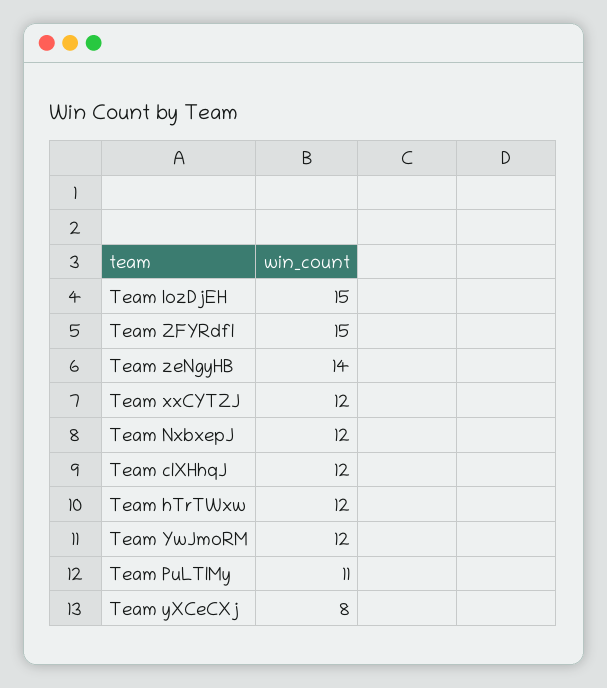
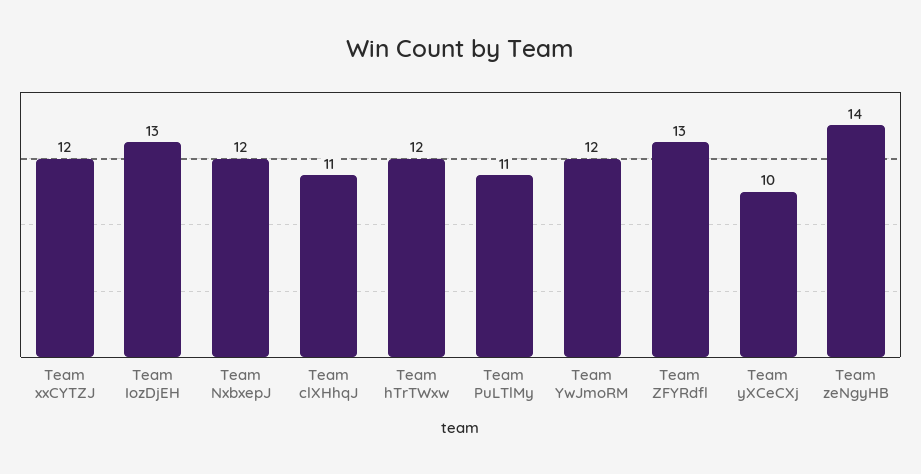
  {
-   "Team IozDjEH": 15,
+   "Team IozDjEH": 13,
-   "Team ZFYRdfl": 15,
+   "Team ZFYRdfl": 13,
    "Team zeNgyHB": 14,
    "Team xxCYTZJ": 12,
    "Team NxbxepJ": 12,
-   "Team clXHhqJ": 12,
+   "Team clXHhqJ": 11,
    "Team hTrTWxw": 12,
    "Team YwJmoRM": 12,
    "Team PuLTlMy": 11,
-   "Team yXCeCXj": 8
+   "Team yXCeCXj": 10
  }

